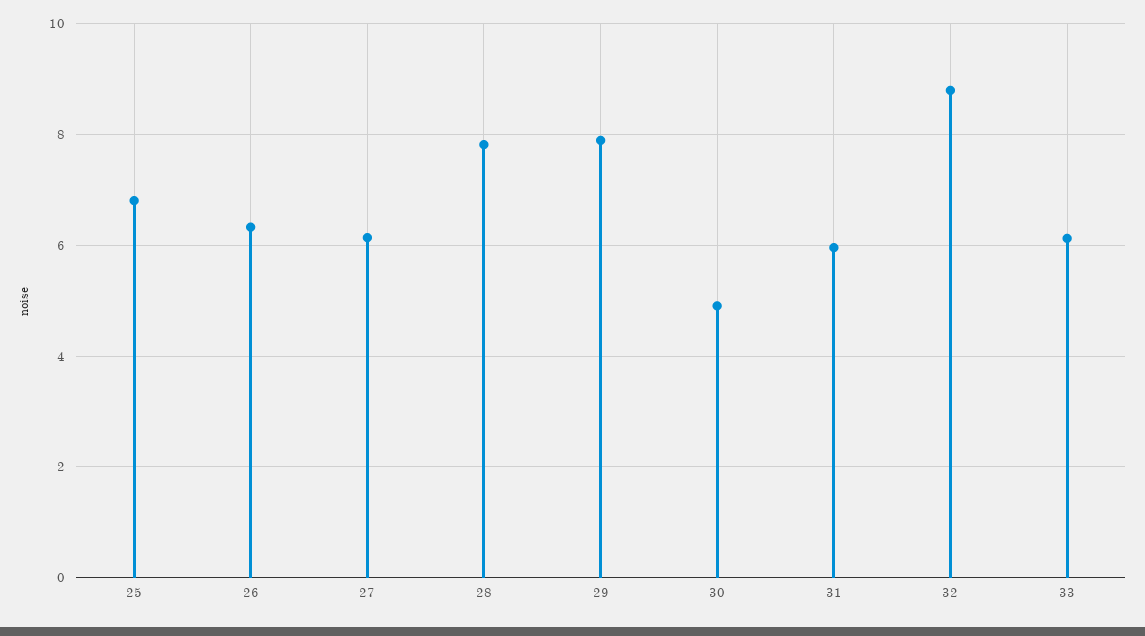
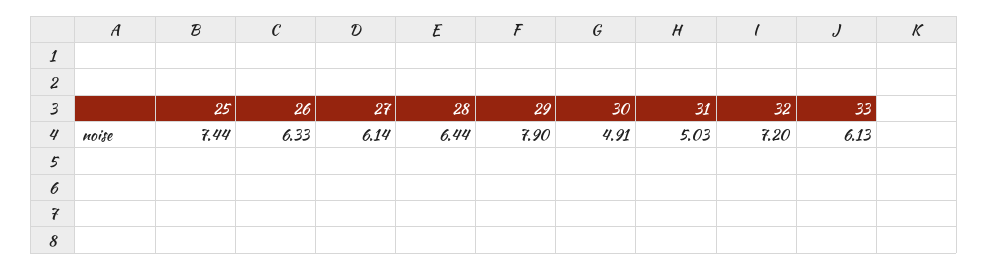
  {
-   "25": 6.8,
+   "25": 7.44,
    "26": 6.33,
    "27": 6.14,
-   "28": 7.8,
+   "28": 6.44,
    "29": 7.9,
    "30": 4.91,
-   "31": 6,
+   "31": 5.03,
-   "32": 8.8,
+   "32": 7.2,
    "33": 6.13
  }

